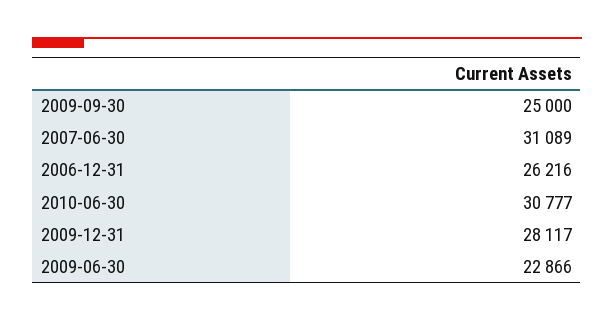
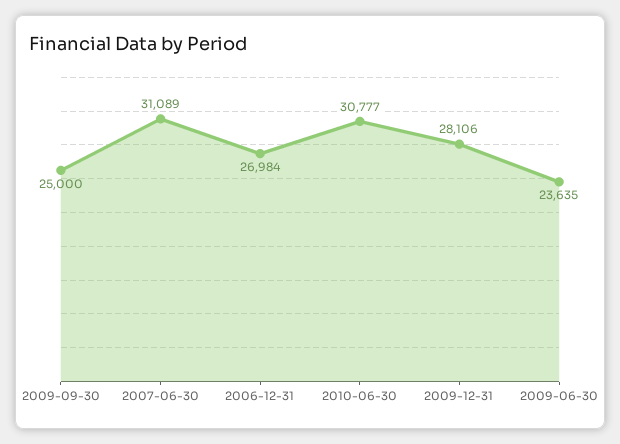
  {
    "2009-09-30": 25000,
    "2007-06-30": 31089,
-   "2006-12-31": 26216,
+   "2006-12-31": 26984,
    "2010-06-30": 30777,
-   "2009-12-31": 28117,
+   "2009-12-31": 28106,
-   "2009-06-30": 22866
+   "2009-06-30": 23635
  }

